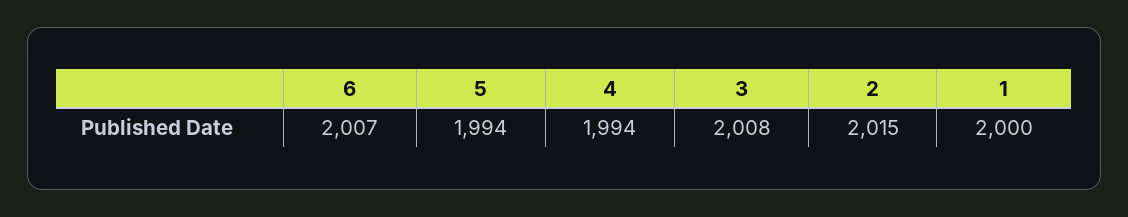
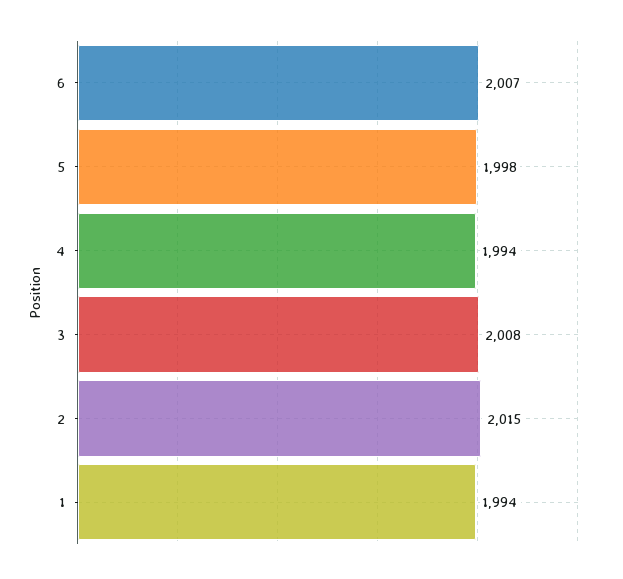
  {
    "6": 2007,
-   "5": 1994,
+   "5": 1998,
    "4": 1994,
    "3": 2008,
    "2": 2015,
-   "1": 2000
+   "1": 1994
  }

